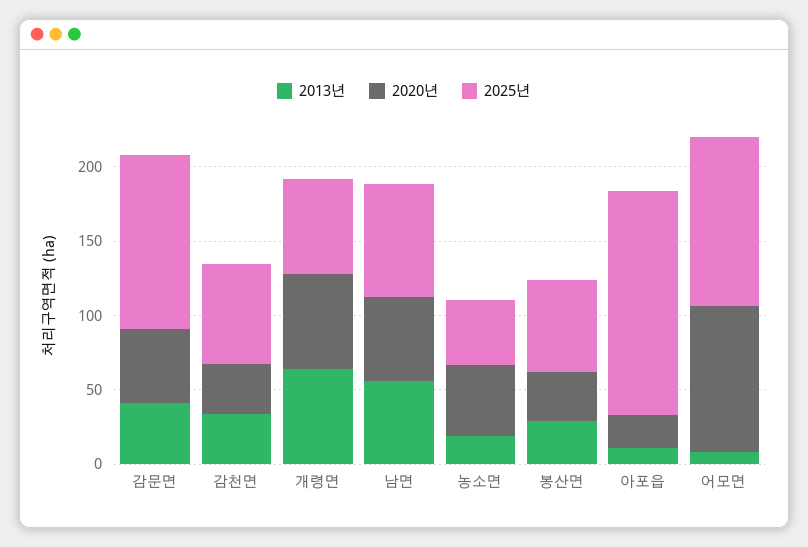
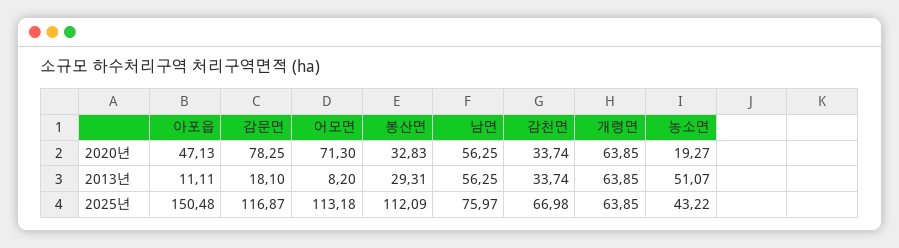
  {
    "2013년": {
-     "감문면": 40,
+     "감문면": 18.1,
      "감천면": 33.74,
      "개령면": 63.85,
      "남면": 56.25,
-     "농소면": 20,
+     "농소면": 51.07,
      "봉산면": 29.31,
      "아포읍": 11.11,
      "어모면": 8.2
    },
    "2020년": {
-     "감문면": 50,
+     "감문면": 78.25,
      "감천면": 33.74,
      "개령면": 63.85,
      "남면": 56.25,
-     "농소면": 50,
+     "농소면": 19.27,
      "봉산면": 32.83,
-     "아포읍": 20,
+     "아포읍": 47.13,
-     "어모면": 100
+     "어모면": 71.3
    },
    "2025년": {
      "감문면": 116.87,
      "감천면": 66.98,
      "개령면": 63.85,
      "남면": 75.97,
      "농소면": 43.22,
-     "봉산면": 60,
+     "봉산면": 112.09,
      "아포읍": 150.48,
      "어모면": 113.18
    }
  }

